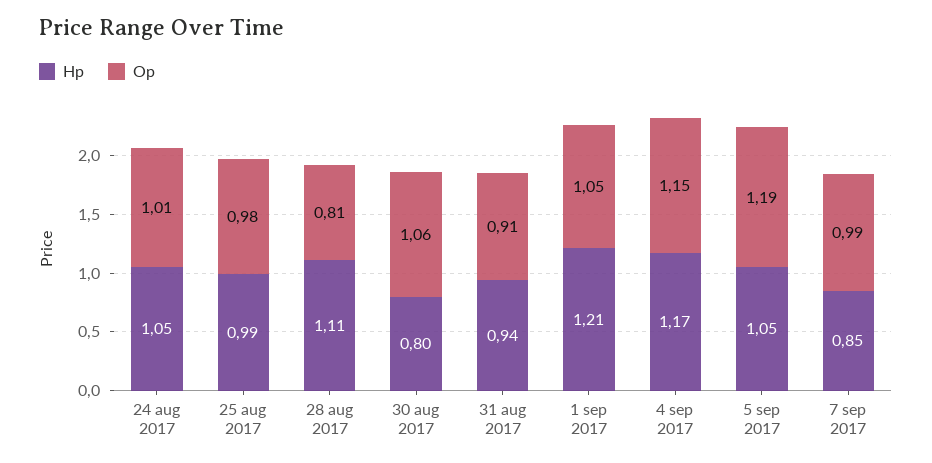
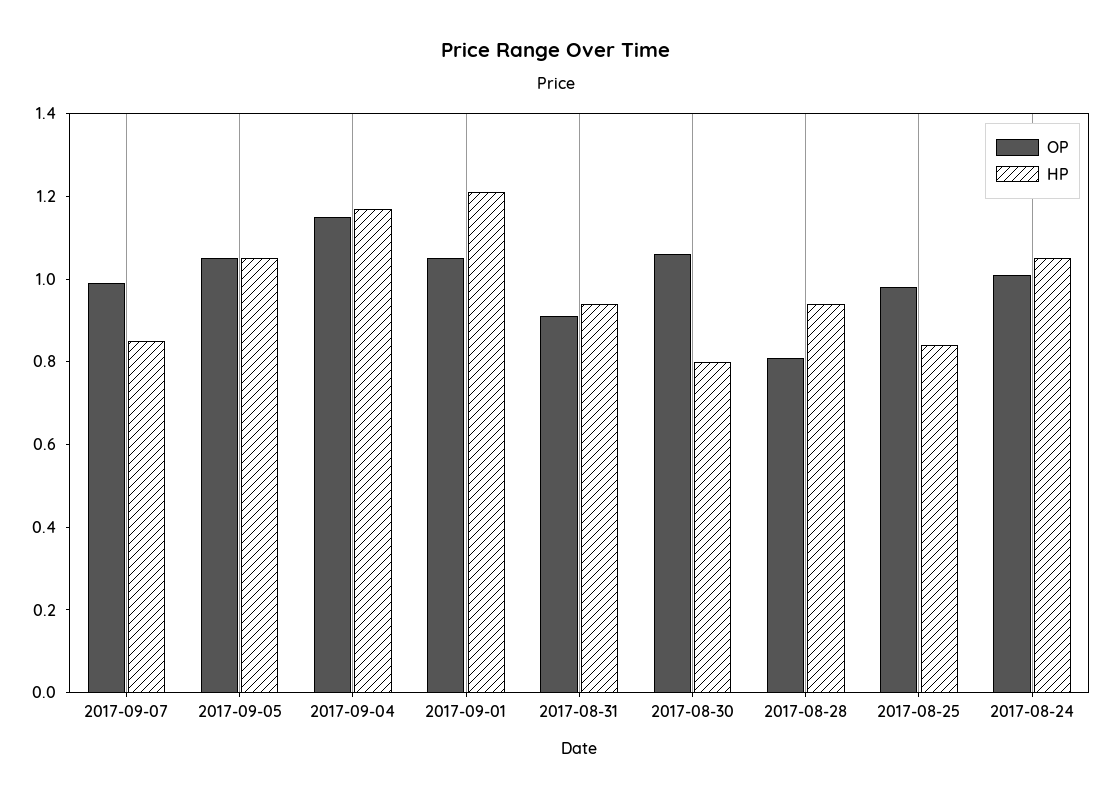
  {
    "Hp": {
      "24 aug 2017": 1.05,
-     "25 aug 2017": 0.99,
+     "25 aug 2017": 0.85,
-     "28 aug 2017": 1.11,
+     "28 aug 2017": 0.95,
      "30 aug 2017": 0.8,
      "31 aug 2017": 0.94,
      "1 sep 2017": 1.21,
      "4 sep 2017": 1.17,
      "5 sep 2017": 1.05,
      "7 sep 2017": 0.85
    },
    "Op": {
      "24 aug 2017": 1.01,
      "25 aug 2017": 0.98,
      "28 aug 2017": 0.81,
      "30 aug 2017": 1.06,
      "31 aug 2017": 0.91,
      "1 sep 2017": 1.05,
      "4 sep 2017": 1.15,
-     "5 sep 2017": 1.19,
+     "5 sep 2017": 1.05,
      "7 sep 2017": 0.99
    }
  }

